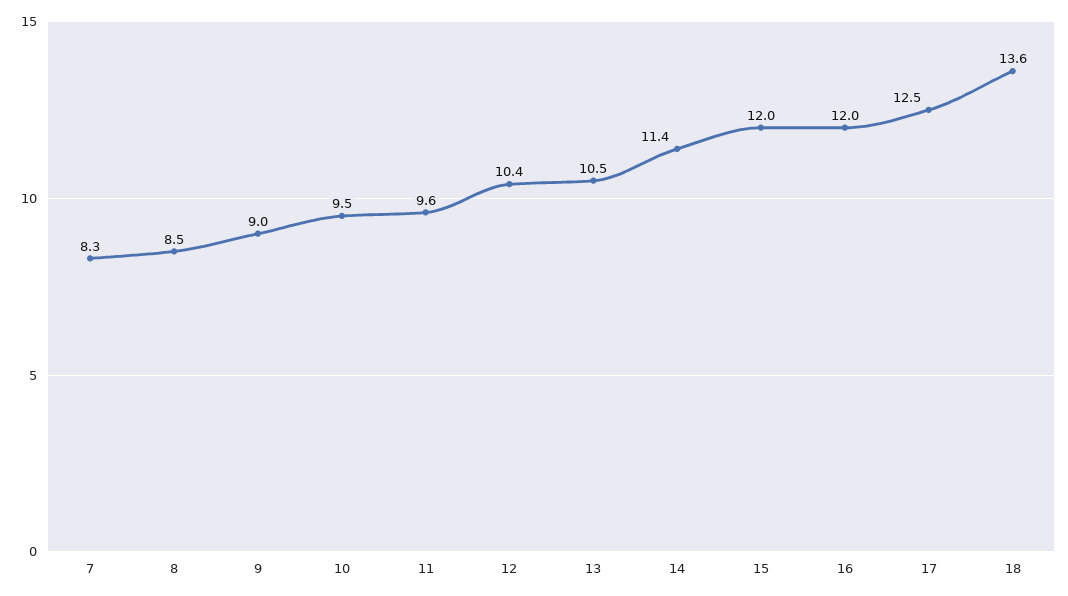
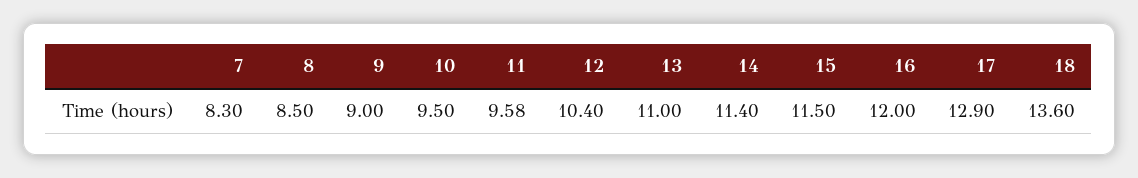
  {
    "7": 8.3,
    "8": 8.5,
    "9": 9,
    "10": 9.5,
    "11": 9.58,
    "12": 10.4,
-   "13": 10.5,
+   "13": 11,
    "14": 11.4,
-   "15": 12,
+   "15": 11.5,
    "16": 12,
-   "17": 12.5,
+   "17": 12.9,
    "18": 13.6
  }

